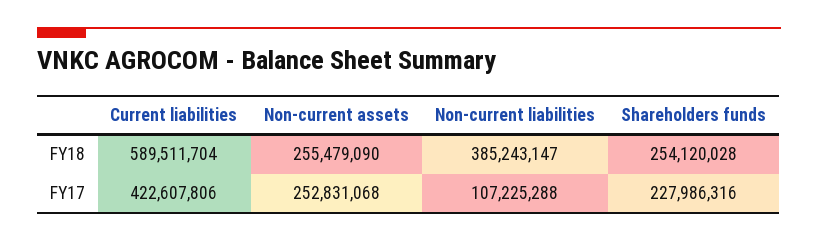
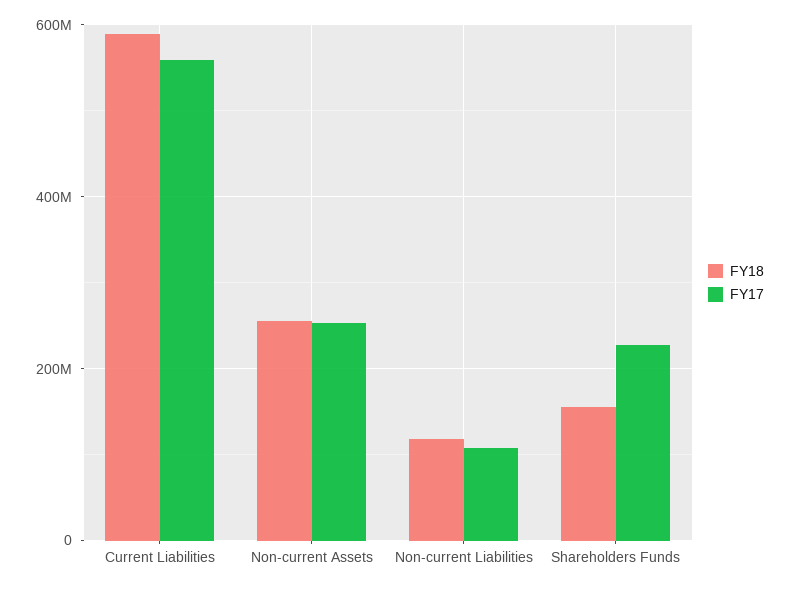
  {
    "FY18": {
      "Current liabilities": 589511704,
      "Non-current assets": 255479090,
-     "Non-current liabilities": 385243147,
+     "Non-current liabilities": 120000000,
-     "Shareholders funds": 254120028
+     "Shareholders funds": 160000000
    },
    "FY17": {
-     "Current liabilities": 422607806,
+     "Current liabilities": 560000000,
      "Non-current assets": 252831068,
      "Non-current liabilities": 107225288,
      "Shareholders funds": 227986316
    }
  }

